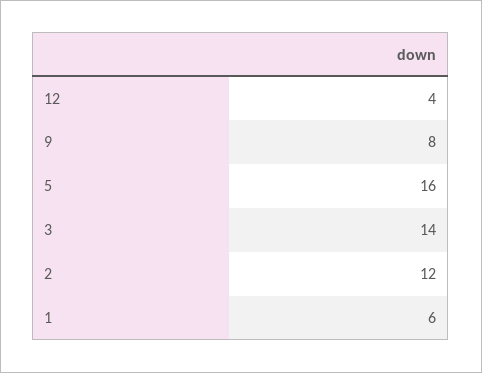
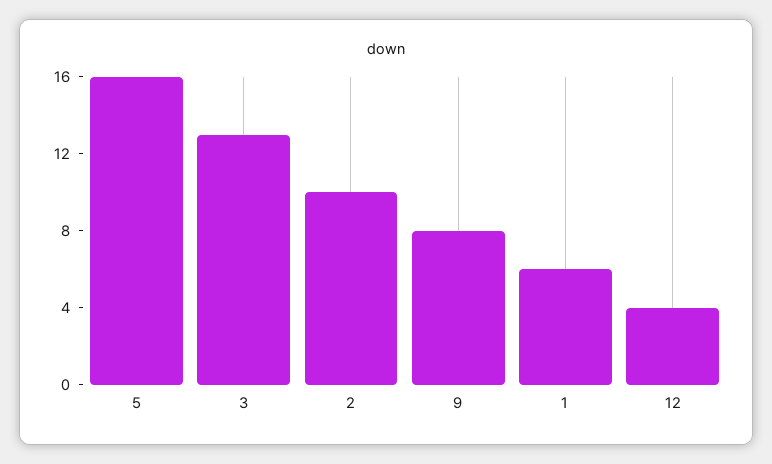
  {
    "12": 4,
    "9": 8,
    "5": 16,
-   "3": 14,
+   "3": 13,
-   "2": 12,
+   "2": 10,
    "1": 6
  }

